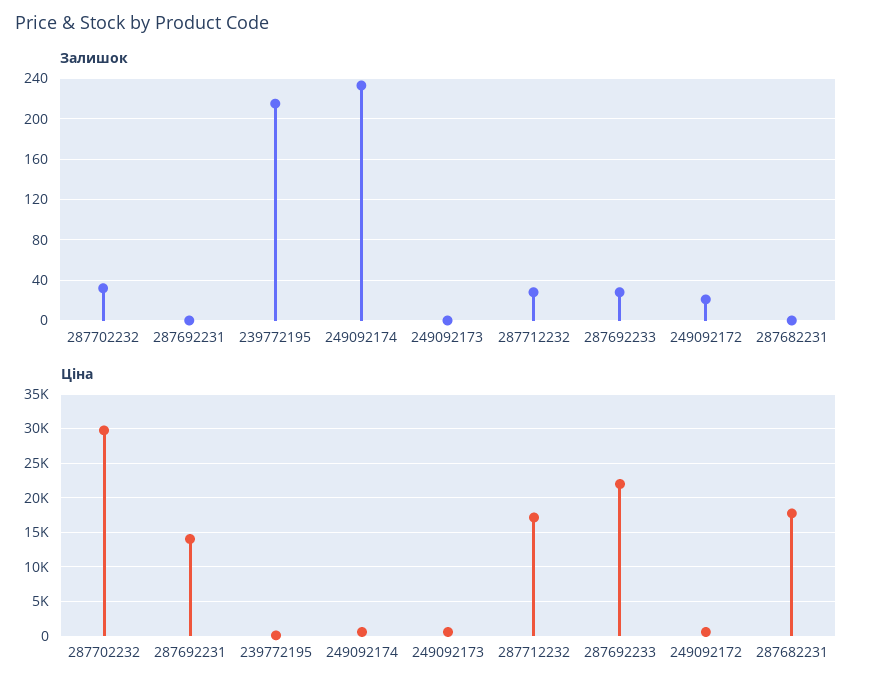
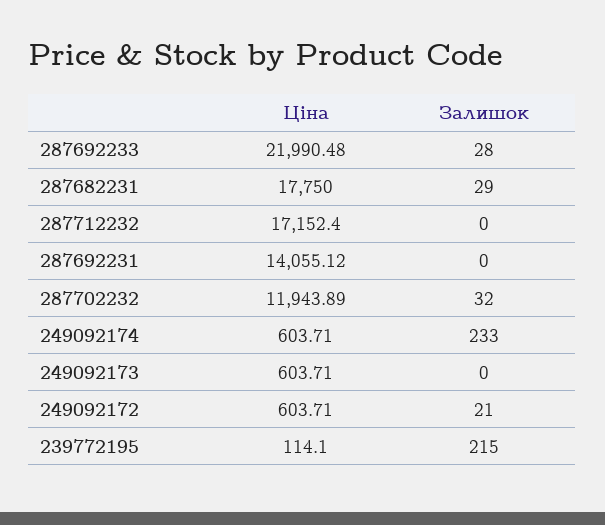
  {
    "Залишок": {
      "287702232": 32,
      "287692231": 0,
      "239772195": 215,
      "249092174": 233,
      "249092173": 0,
-     "287712232": 30,
+     "287712232": 0,
      "287692233": 28,
      "249092172": 21,
-     "287682231": 0
+     "287682231": 29
    },
    "Ціна": {
-     "287702232": 30000,
+     "287702232": 11943.89,
      "287692231": 14055.12,
      "239772195": 114.1,
      "249092174": 603.71,
      "249092173": 603.71,
      "287712232": 17152.4,
      "287692233": 21990.48,
      "249092172": 603.71,
      "287682231": 17750
    }
  }

